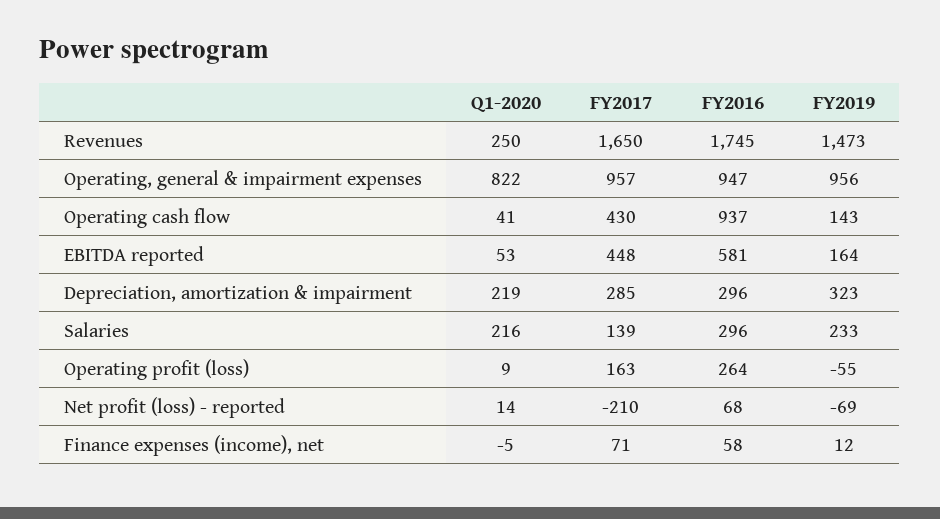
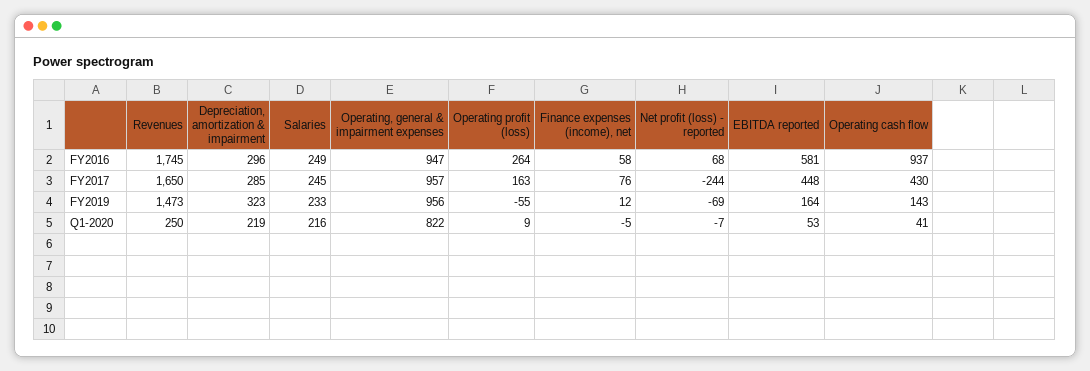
  {
    "Q1-2020": {
      "Revenues": 250,
      "Operating, general & impairment expenses": 822,
      "Operating cash flow": 41,
      "EBITDA reported": 53,
      "Depreciation, amortization & impairment": 219,
      "Salaries": 216,
      "Operating profit (loss)": 9,
-     "Net profit (loss) - reported": 14,
+     "Net profit (loss) - reported": -7,
      "Finance expenses (income), net": -5
    },
    "FY2017": {
      "Revenues": 1650,
      "Operating, general & impairment expenses": 957,
      "Operating cash flow": 430,
      "EBITDA reported": 448,
      "Depreciation, amortization & impairment": 285,
-     "Salaries": 139,
+     "Salaries": 245,
      "Operating profit (loss)": 163,
-     "Net profit (loss) - reported": -210,
+     "Net profit (loss) - reported": -244,
-     "Finance expenses (income), net": 71
+     "Finance expenses (income), net": 76
    },
    "FY2016": {
      "Revenues": 1745,
      "Operating, general & impairment expenses": 947,
      "Operating cash flow": 937,
      "EBITDA reported": 581,
      "Depreciation, amortization & impairment": 296,
-     "Salaries": 296,
+     "Salaries": 249,
      "Operating profit (loss)": 264,
      "Net profit (loss) - reported": 68,
      "Finance expenses (income), net": 58
    },
    "FY2019": {
      "Revenues": 1473,
      "Operating, general & impairment expenses": 956,
      "Operating cash flow": 143,
      "EBITDA reported": 164,
      "Depreciation, amortization & impairment": 323,
      "Salaries": 233,
      "Operating profit (loss)": -55,
      "Net profit (loss) - reported": -69,
      "Finance expenses (income), net": 12
    }
  }

